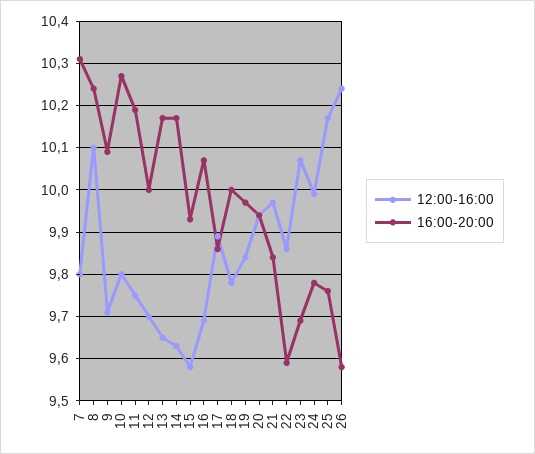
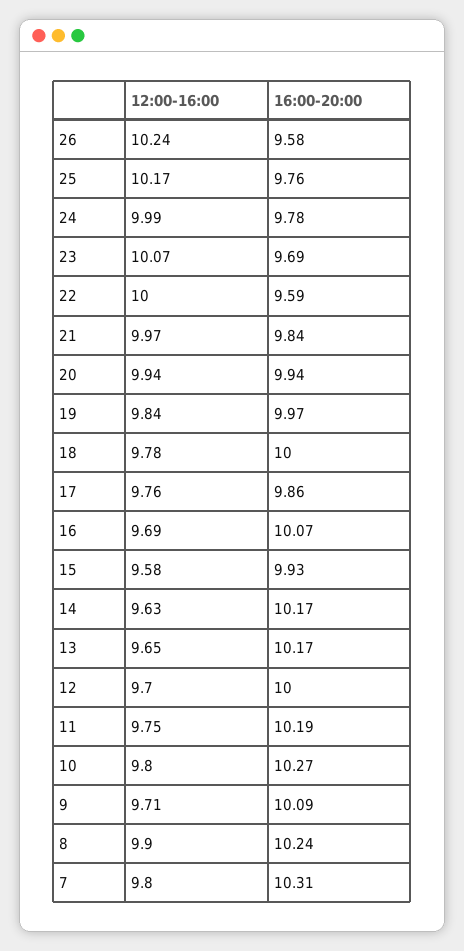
  {
    "12:00-16:00": {
      "7": 9.8,
-     "8": 10.1,
+     "8": 9.9,
      "9": 9.71,
      "10": 9.8,
      "11": 9.75,
      "12": 9.7,
      "13": 9.65,
      "14": 9.63,
      "15": 9.58,
      "16": 9.69,
-     "17": 9.9,
+     "17": 9.76,
      "18": 9.78,
      "19": 9.84,
      "20": 9.94,
      "21": 9.97,
-     "22": 9.85,
+     "22": 10,
      "23": 10.07,
      "24": 9.99,
      "25": 10.17,
      "26": 10.24
    },
    "16:00-20:00": {
      "7": 10.31,
      "8": 10.24,
      "9": 10.09,
      "10": 10.27,
      "11": 10.19,
      "12": 10,
      "13": 10.17,
      "14": 10.17,
      "15": 9.93,
      "16": 10.07,
      "17": 9.86,
      "18": 10,
      "19": 9.97,
      "20": 9.94,
      "21": 9.84,
      "22": 9.59,
      "23": 9.69,
      "24": 9.78,
      "25": 9.76,
      "26": 9.58
    }
  }

